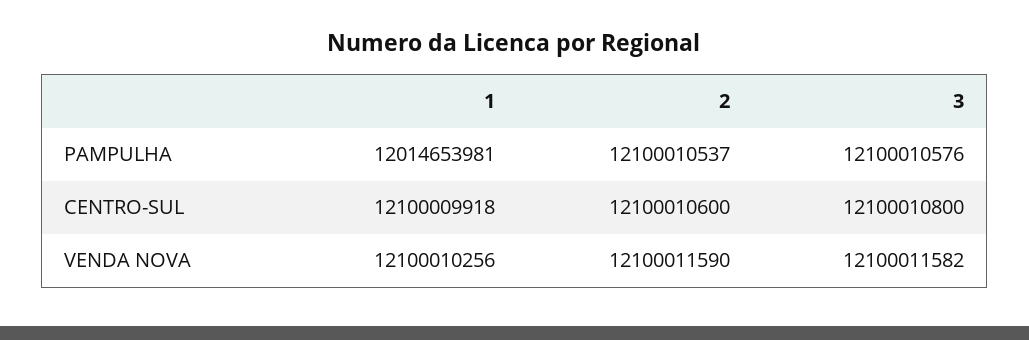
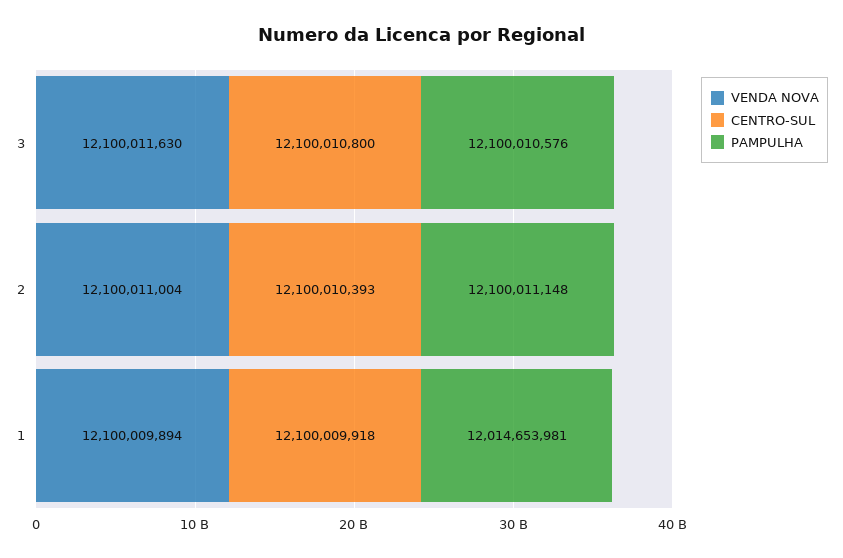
  {
    "PAMPULHA": {
      "1": 12014653981,
-     "2": 12100010537,
+     "2": 12100011148,
      "3": 12100010576
    },
    "CENTRO-SUL": {
      "1": 12100009918,
-     "2": 12100010600,
+     "2": 12100010393,
      "3": 12100010800
    },
    "VENDA NOVA": {
-     "1": 12100010256,
+     "1": 12100009894,
-     "2": 12100011590,
+     "2": 12100011004,
-     "3": 12100011582
+     "3": 12100011630
    }
  }

